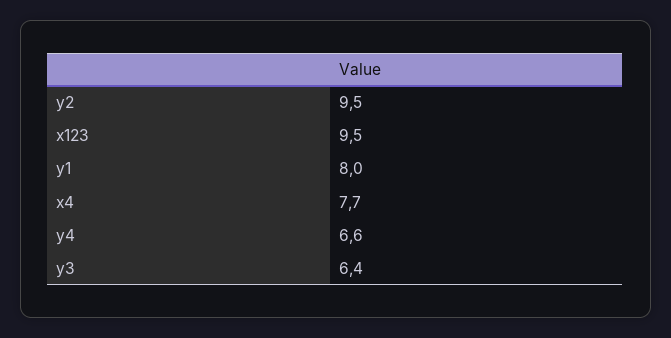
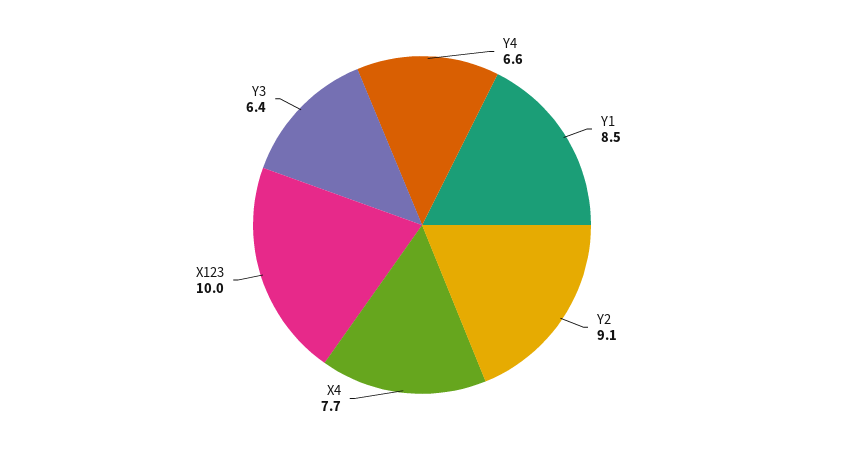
  {
-   "y2": 9.5,
+   "y2": 9.1,
-   "x123": 9.5,
+   "x123": 10,
-   "y1": 8,
+   "y1": 8.5,
    "x4": 7.7,
    "y4": 6.6,
    "y3": 6.4
  }

